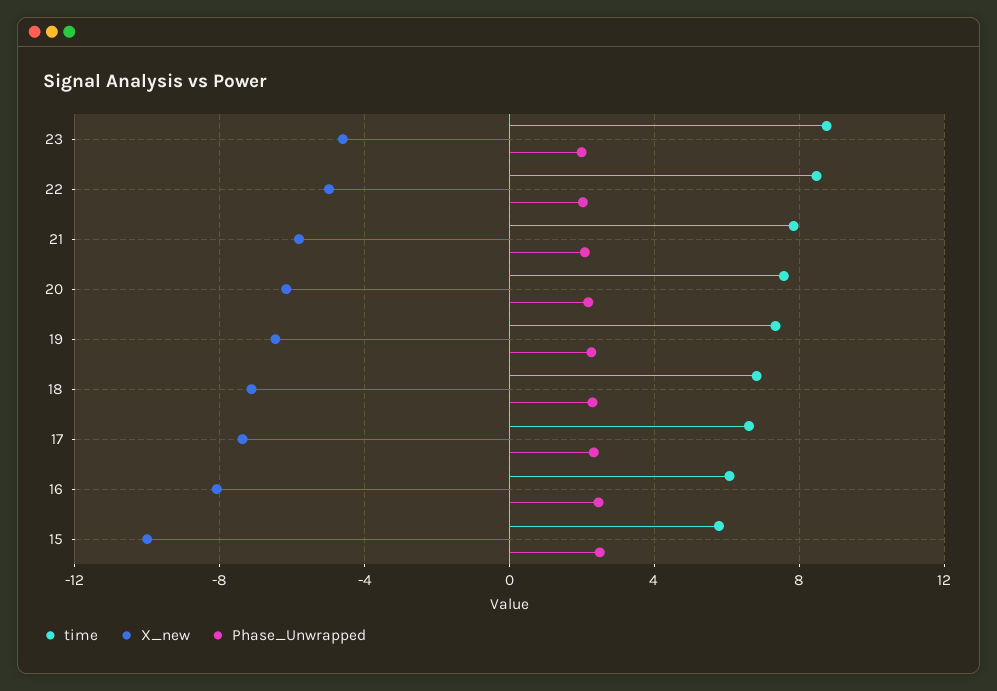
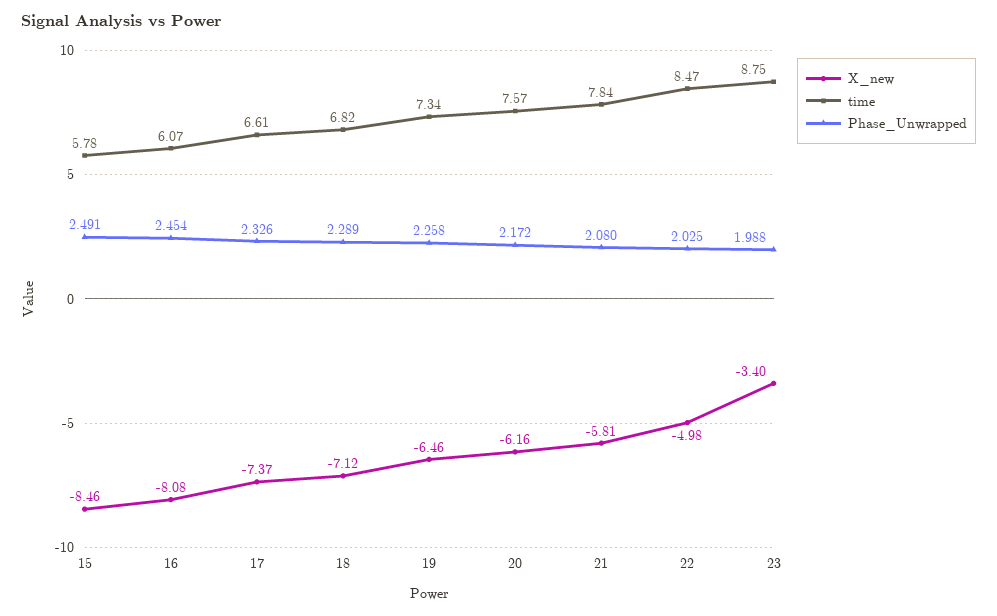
  {
    "time": {
      "23": 8.75,
      "22": 8.47,
      "21": 7.84,
      "20": 7.57,
      "19": 7.34,
      "18": 6.82,
      "17": 6.61,
      "16": 6.07,
      "15": 5.78
    },
    "X_new": {
-     "23": -4.5,
+     "23": -3.4,
      "22": -4.98,
      "21": -5.81,
      "20": -6.16,
      "19": -6.46,
      "18": -7.12,
      "17": -7.37,
      "16": -8.08,
-     "15": -10
+     "15": -8.46
    },
    "Phase_Unwrapped": {
      "23": 1.988,
      "22": 2.025,
      "21": 2.08,
      "20": 2.172,
      "19": 2.258,
      "18": 2.289,
      "17": 2.326,
      "16": 2.454,
      "15": 2.491
    }
  }

